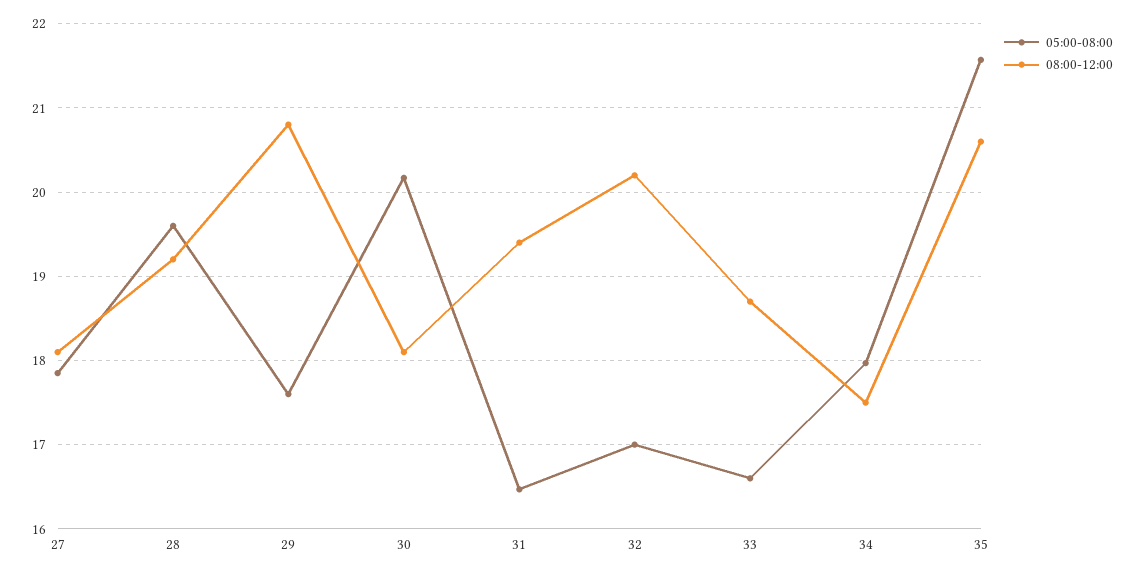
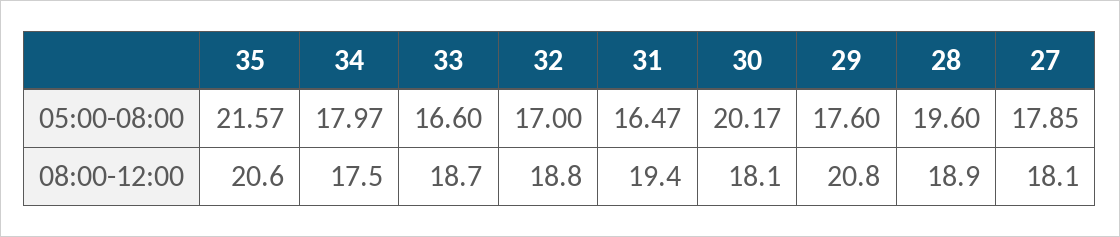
  {
    "05:00-08:00": {
      "27": 17.85,
      "28": 19.6,
      "29": 17.6,
      "30": 20.17,
      "31": 16.47,
      "32": 17,
      "33": 16.6,
      "34": 17.97,
      "35": 21.57
    },
    "08:00-12:00": {
      "27": 18.1,
-     "28": 19.2,
+     "28": 18.9,
      "29": 20.8,
      "30": 18.1,
      "31": 19.4,
-     "32": 20.2,
+     "32": 18.8,
      "33": 18.7,
      "34": 17.5,
      "35": 20.6
    }
  }

